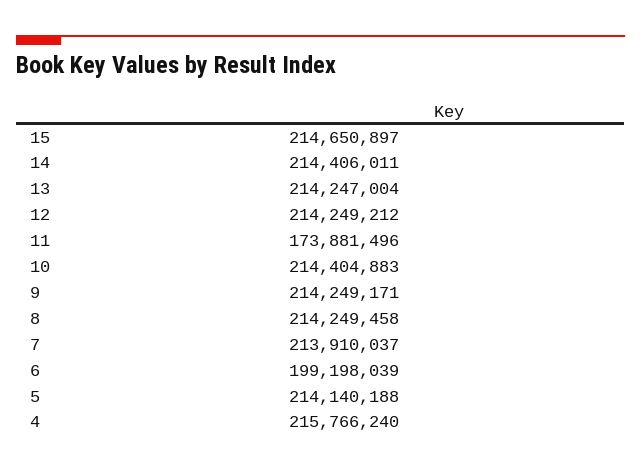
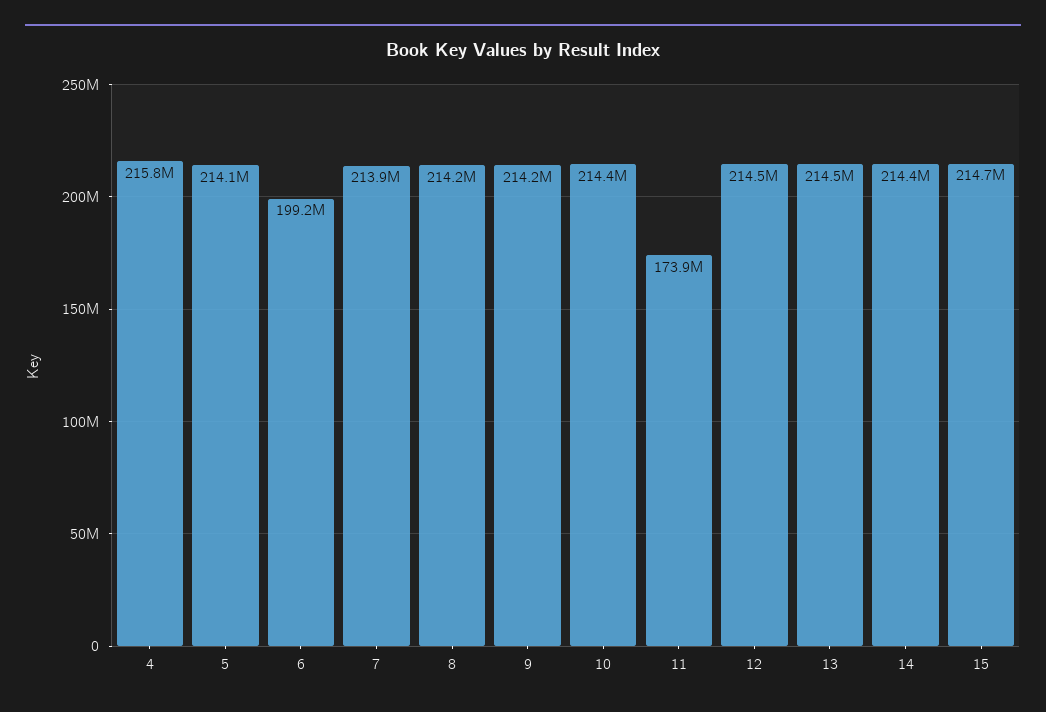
  {
    "15": 214650897,
    "14": 214406011,
-   "13": 214247004,
+   "13": 214500000,
-   "12": 214249212,
+   "12": 214500000,
    "11": 173881496,
    "10": 214404883,
    "9": 214249171,
    "8": 214249458,
    "7": 213910037,
    "6": 199198039,
    "5": 214140188,
    "4": 215766240
  }

